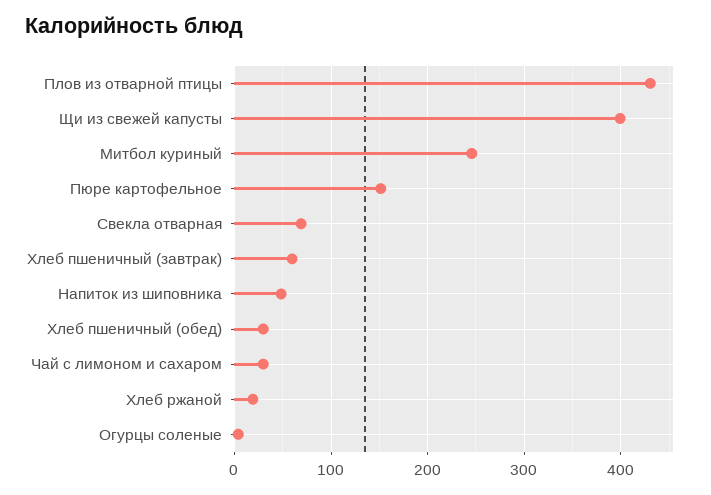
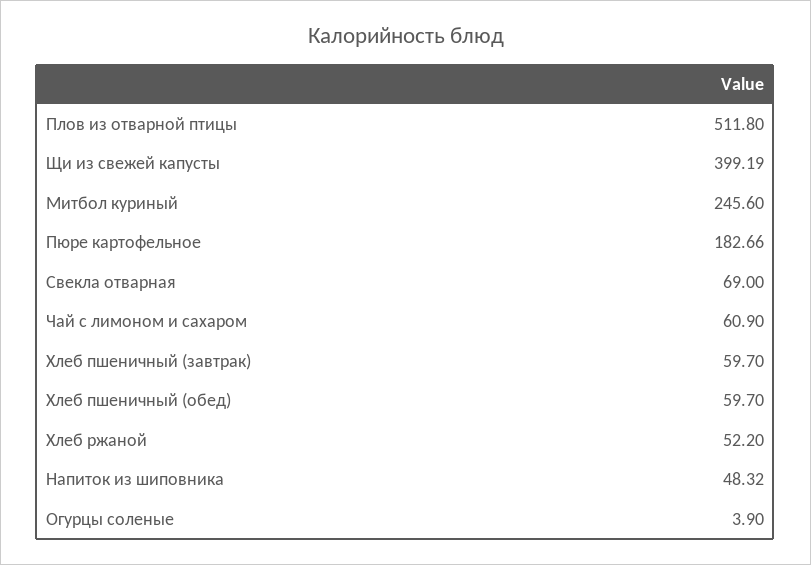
  {
-   "Плов из отварной птицы": 430,
+   "Плов из отварной птицы": 511.8,
    "Щи из свежей капусты": 399.19,
    "Митбол куриный": 245.6,
-   "Пюре картофельное": 150,
+   "Пюре картофельное": 182.66,
    "Свекла отварная": 69,
    "Хлеб пшеничный (завтрак)": 59.7,
    "Напиток из шиповника": 48.32,
-   "Хлеб пшеничный (обед)": 30,
+   "Хлеб пшеничный (обед)": 59.7,
-   "Чай с лимоном и сахаром": 30,
+   "Чай с лимоном и сахаром": 60.9,
-   "Хлеб ржаной": 20,
+   "Хлеб ржаной": 52.2,
    "Огурцы соленые": 3.9
  }

